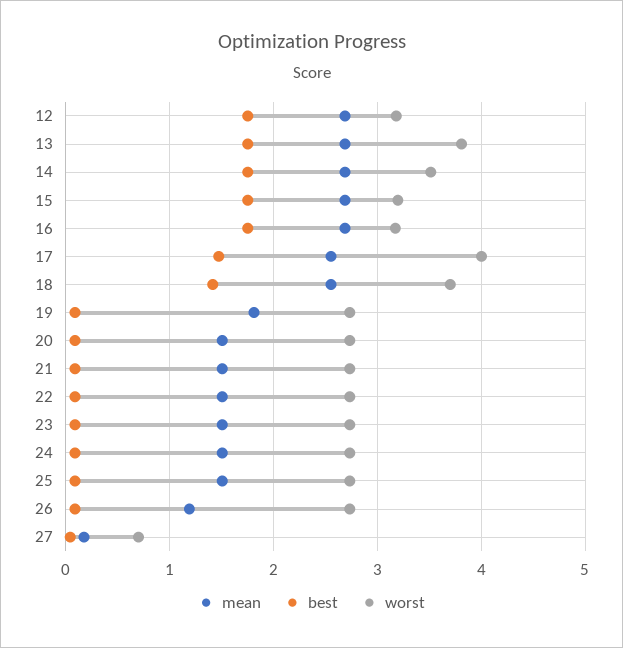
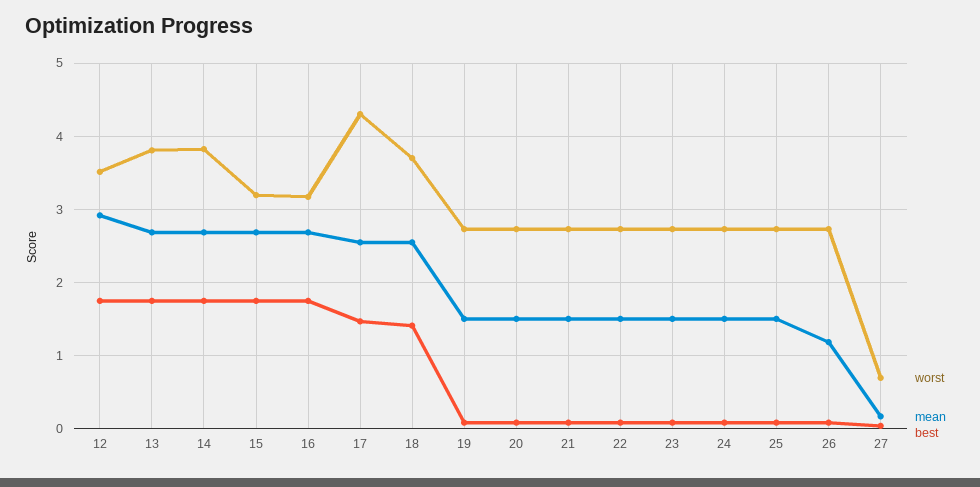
  {
    "mean": {
-     "12": 2.7,
+     "12": 2.9,
      "13": 2.7,
      "14": 2.7,
      "15": 2.7,
      "16": 2.7,
      "17": 2.6,
      "18": 2.6,
-     "19": 1.8,
+     "19": 1.5,
      "20": 1.5,
      "21": 1.5,
      "22": 1.5,
      "23": 1.5,
      "24": 1.5,
      "25": 1.5,
      "26": 1.2,
      "27": 0.2
    },
    "best": {
      "12": 1.7,
      "13": 1.7,
      "14": 1.7,
      "15": 1.7,
      "16": 1.7,
      "17": 1.5,
      "18": 1.4,
      "19": 0.1,
      "20": 0.1,
      "21": 0.1,
      "22": 0.1,
      "23": 0.1,
      "24": 0.1,
      "25": 0.1,
      "26": 0.1,
      "27": 0
    },
    "worst": {
-     "12": 3.2,
+     "12": 3.5,
      "13": 3.8,
-     "14": 3.5,
+     "14": 3.8,
      "15": 3.2,
      "16": 3.2,
-     "17": 4,
+     "17": 4.3,
      "18": 3.7,
      "19": 2.7,
      "20": 2.7,
      "21": 2.7,
      "22": 2.7,
      "23": 2.7,
      "24": 2.7,
      "25": 2.7,
      "26": 2.7,
      "27": 0.7
    }
  }

